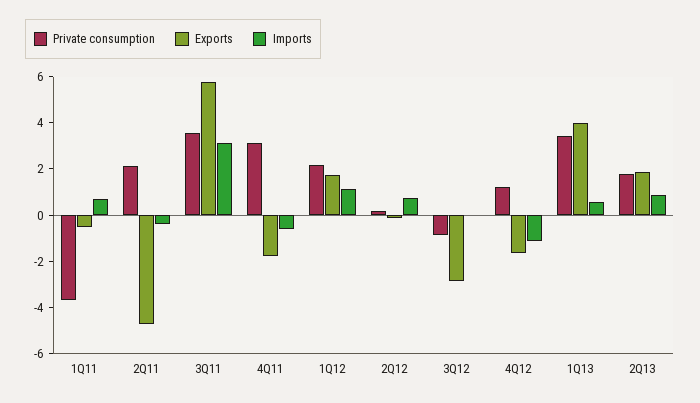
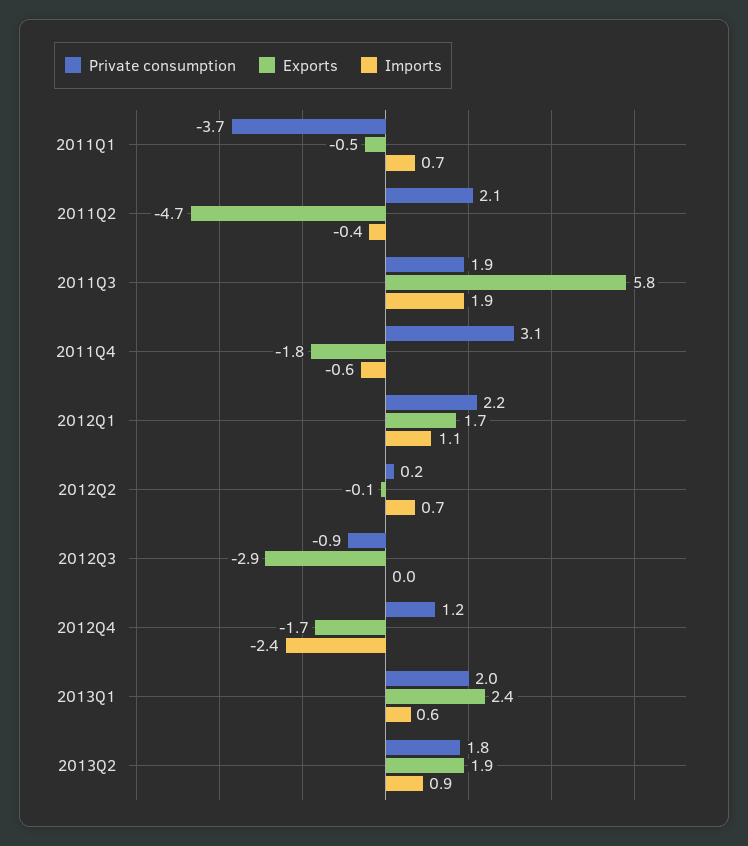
  {
    "Private consumption": {
      "1Q11": -3.7,
      "2Q11": 2.1,
-     "3Q11": 3.5,
+     "3Q11": 1.9,
      "4Q11": 3.1,
      "1Q12": 2.2,
      "2Q12": 0.2,
      "3Q12": -0.9,
      "4Q12": 1.2,
-     "1Q13": 3.5,
+     "1Q13": 2,
      "2Q13": 1.8
    },
    "Exports": {
      "1Q11": -0.5,
      "2Q11": -4.7,
      "3Q11": 5.8,
      "4Q11": -1.8,
      "1Q12": 1.7,
      "2Q12": -0.1,
      "3Q12": -2.9,
      "4Q12": -1.7,
-     "1Q13": 4,
+     "1Q13": 2.4,
      "2Q13": 1.9
    },
    "Imports": {
      "1Q11": 0.7,
      "2Q11": -0.4,
-     "3Q11": 3,
+     "3Q11": 1.9,
      "4Q11": -0.6,
      "1Q12": 1.1,
      "2Q12": 0.7,
      "3Q12": 0,
-     "4Q12": -1,
+     "4Q12": -2.4,
      "1Q13": 0.6,
      "2Q13": 0.9
    }
  }

